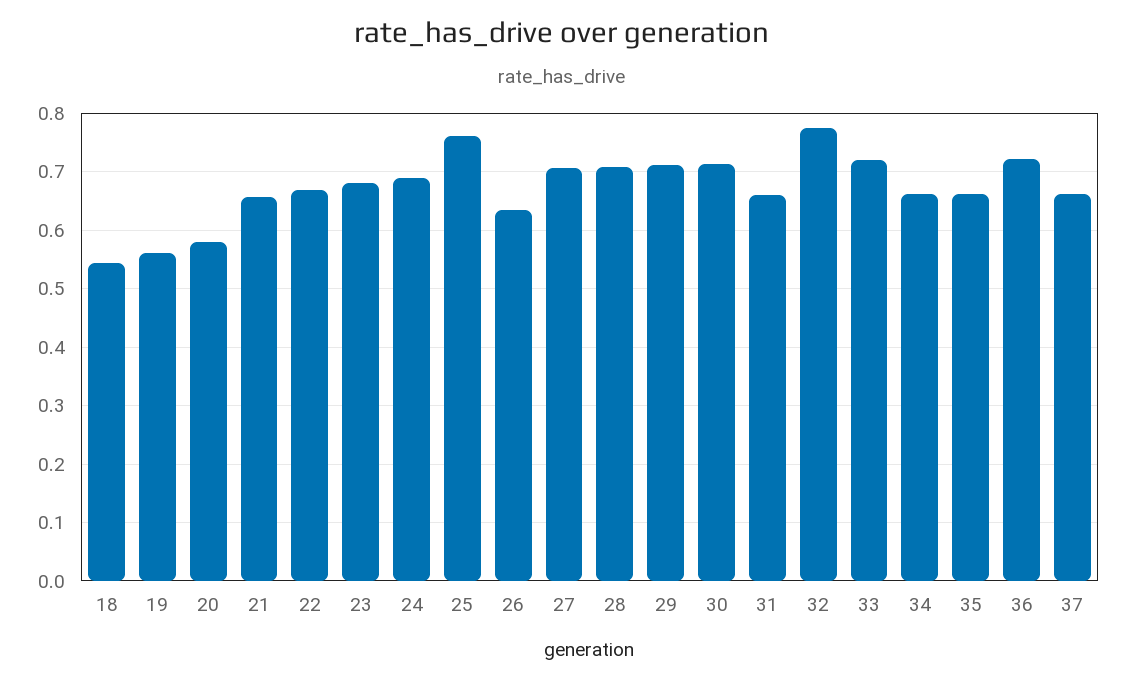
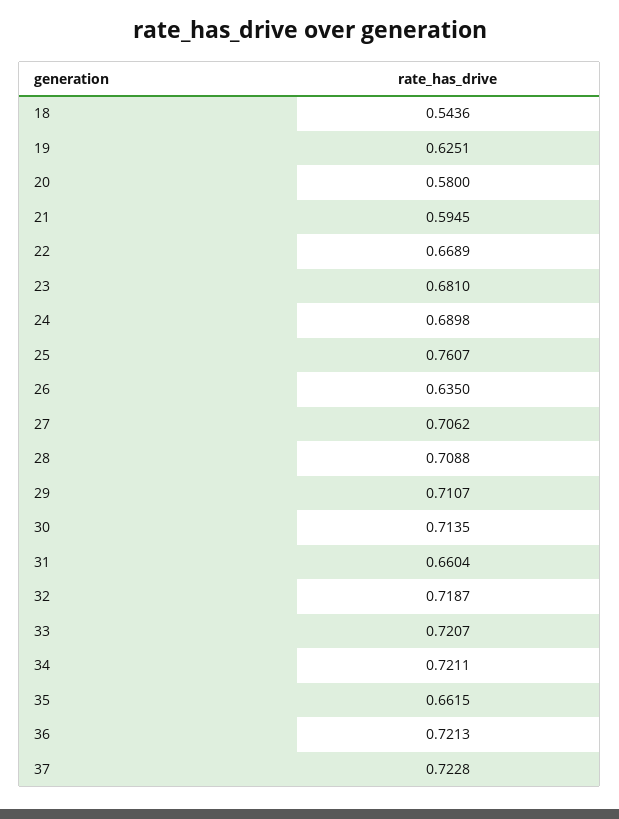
  {
    "18": 0.5436,
-   "19": 0.56,
+   "19": 0.6251,
    "20": 0.58,
-   "21": 0.66,
+   "21": 0.5945,
    "22": 0.6689,
    "23": 0.681,
    "24": 0.6898,
    "25": 0.7607,
    "26": 0.635,
    "27": 0.7062,
    "28": 0.7088,
    "29": 0.7107,
    "30": 0.7135,
    "31": 0.6604,
-   "32": 0.78,
+   "32": 0.7187,
    "33": 0.7207,
-   "34": 0.66,
+   "34": 0.7211,
    "35": 0.6615,
    "36": 0.7213,
-   "37": 0.66
+   "37": 0.7228
  }

